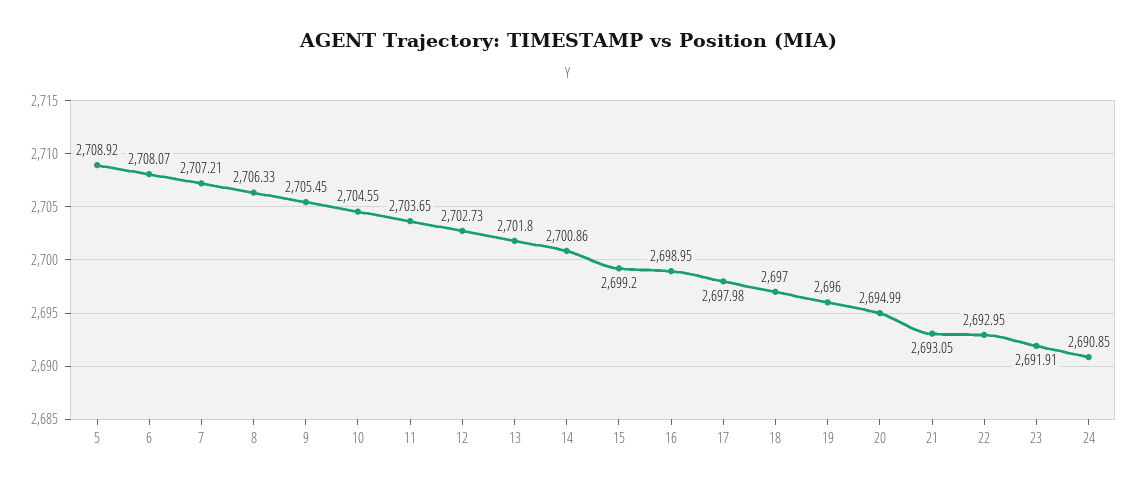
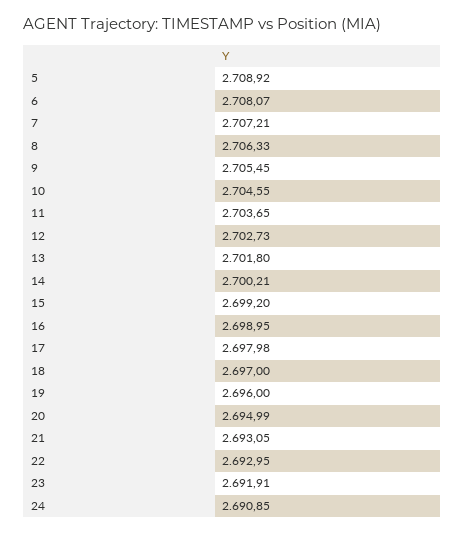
  {
    "5": 2708.92,
    "6": 2708.07,
    "7": 2707.21,
    "8": 2706.33,
    "9": 2705.45,
    "10": 2704.55,
    "11": 2703.65,
    "12": 2702.73,
    "13": 2701.8,
-   "14": 2700.86,
+   "14": 2700.21,
    "15": 2699.2,
    "16": 2698.95,
    "17": 2697.98,
    "18": 2697,
    "19": 2696,
    "20": 2694.99,
    "21": 2693.05,
    "22": 2692.95,
    "23": 2691.91,
    "24": 2690.85
  }

